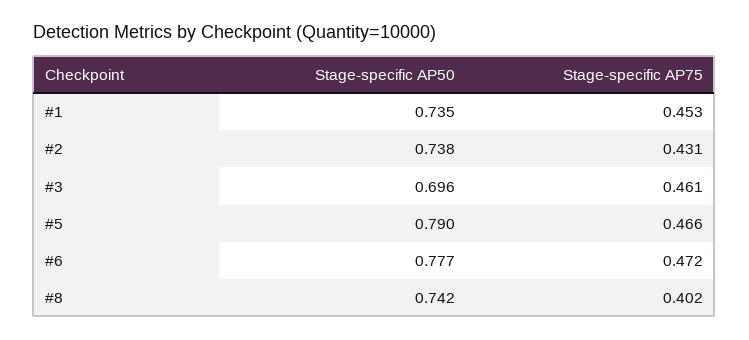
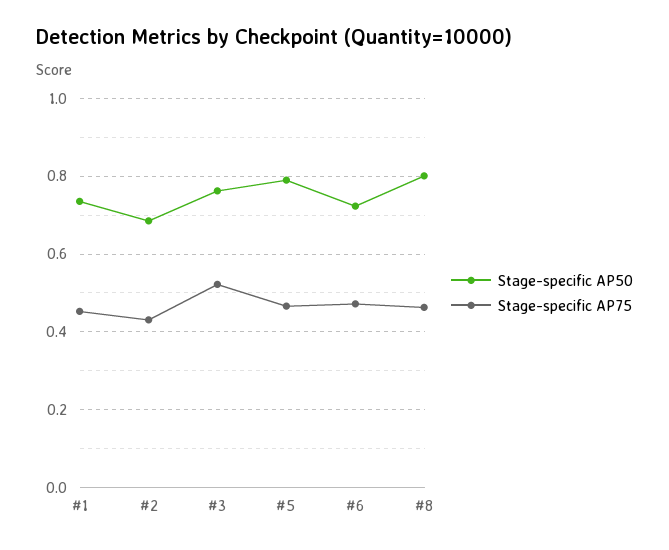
  {
    "Stage-specific AP50": {
      "#1": 0.735,
-     "#2": 0.738,
+     "#2": 0.68,
-     "#3": 0.696,
+     "#3": 0.76,
      "#5": 0.79,
-     "#6": 0.777,
+     "#6": 0.72,
-     "#8": 0.742
+     "#8": 0.8
    },
    "Stage-specific AP75": {
      "#1": 0.453,
      "#2": 0.431,
-     "#3": 0.461,
+     "#3": 0.52,
      "#5": 0.466,
      "#6": 0.472,
-     "#8": 0.402
+     "#8": 0.46
    }
  }

